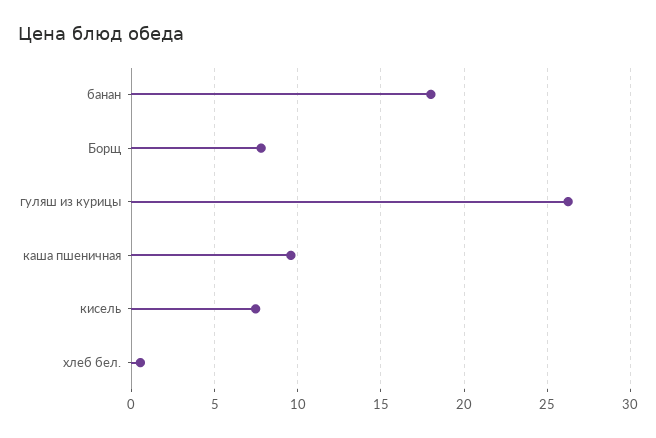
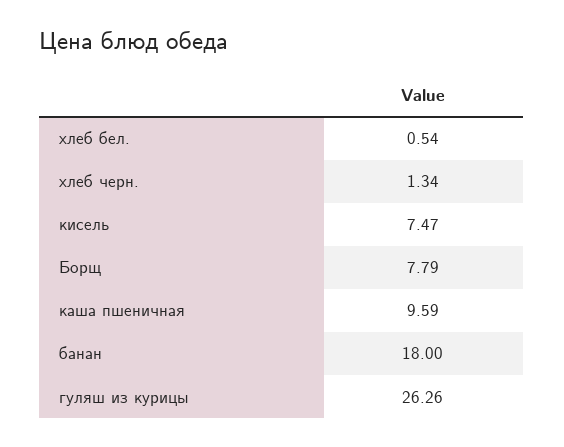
  {
    "банан": 18,
    "Борщ": 7.79,
    "гуляш из курицы": 26.26,
    "каша пшеничная": 9.59,
    "кисель": 7.47,
-   "хлеб бел.": 0.54
+   "хлеб бел.": 0.54,
+   "хлеб черн.": 1.34
  }

